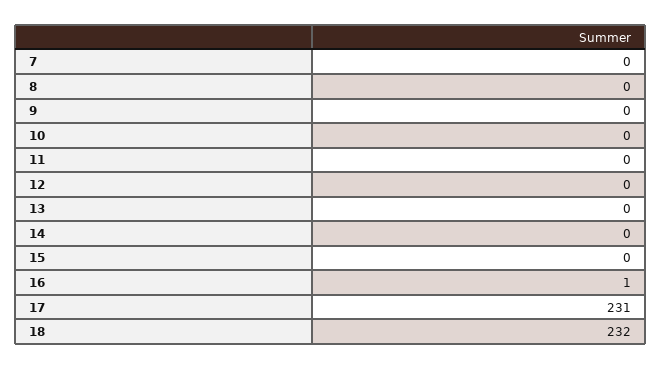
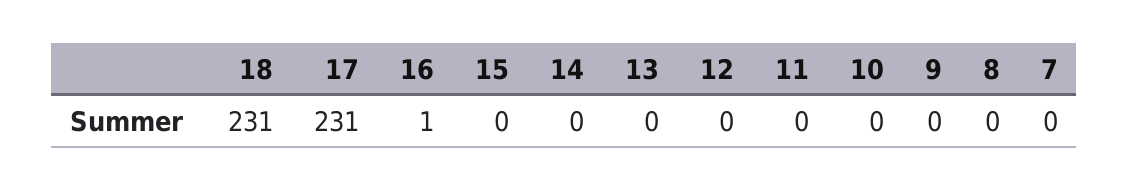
  {
    "7": 0,
    "8": 0,
    "9": 0,
    "10": 0,
    "11": 0,
    "12": 0,
    "13": 0,
    "14": 0,
    "15": 0,
    "16": 1,
    "17": 231,
-   "18": 232
+   "18": 231
  }

